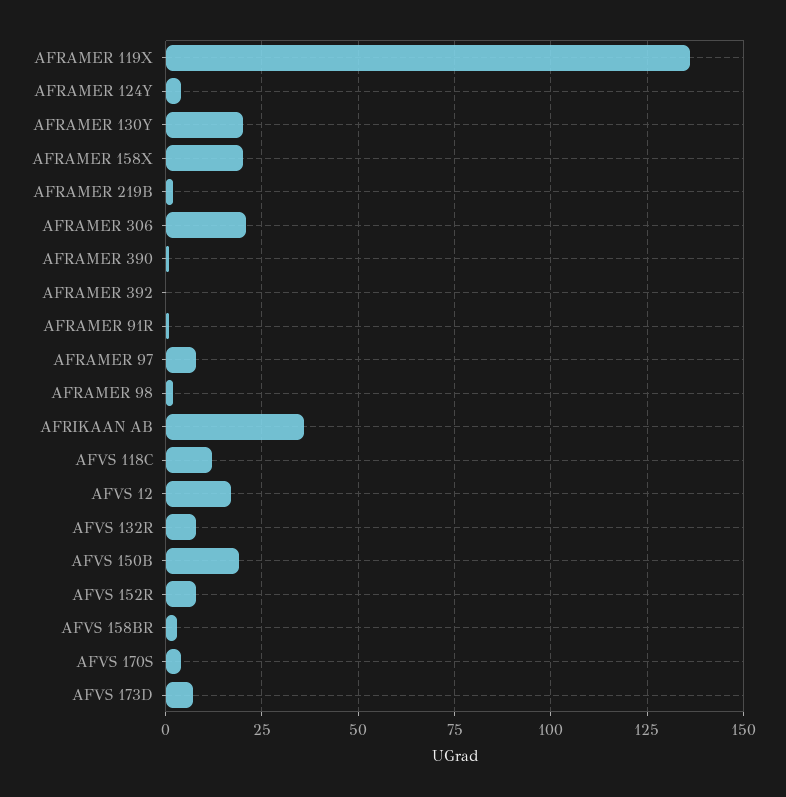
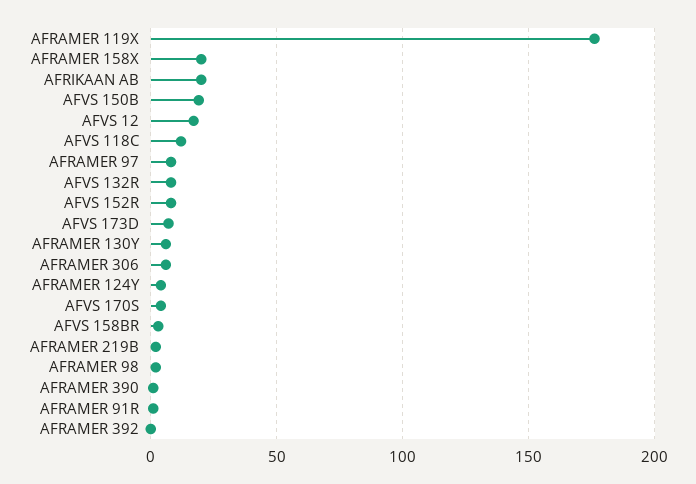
  {
-   "AFRAMER 119X": 135,
+   "AFRAMER 119X": 175,
    "AFRAMER 124Y": 5,
-   "AFRAMER 130Y": 20,
+   "AFRAMER 130Y": 5,
    "AFRAMER 158X": 20,
    "AFRAMER 219B": 0,
-   "AFRAMER 306": 20,
+   "AFRAMER 306": 5,
    "AFRAMER 390": 0,
    "AFRAMER 392": 0,
    "AFRAMER 91R": 0,
    "AFRAMER 97": 10,
    "AFRAMER 98": 0,
-   "AFRIKAAN AB": 35,
+   "AFRIKAAN AB": 20,
    "AFVS 118C": 10,
    "AFVS 12": 15,
    "AFVS 132R": 10,
    "AFVS 150B": 20,
    "AFVS 152R": 10,
    "AFVS 158BR": 5,
    "AFVS 170S": 5,
    "AFVS 173D": 5
  }

